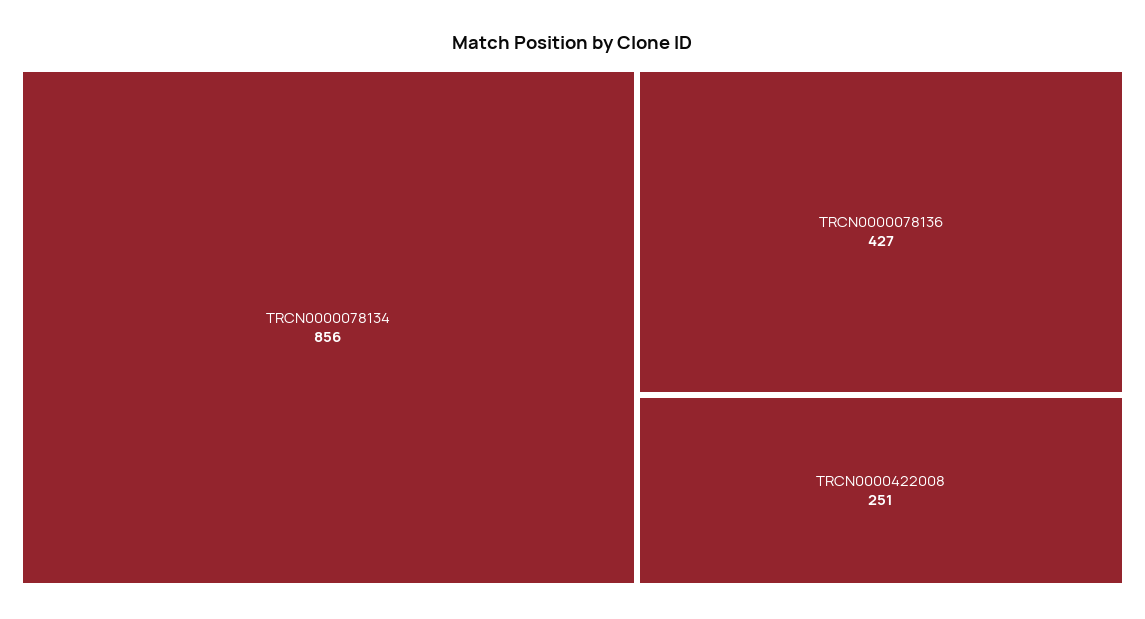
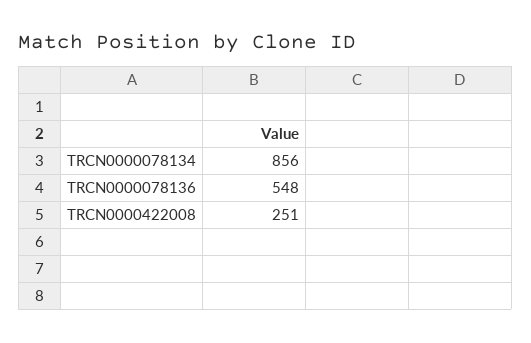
  {
    "TRCN0000078134": 856,
-   "TRCN0000078136": 427,
+   "TRCN0000078136": 548,
    "TRCN0000422008": 251
  }

